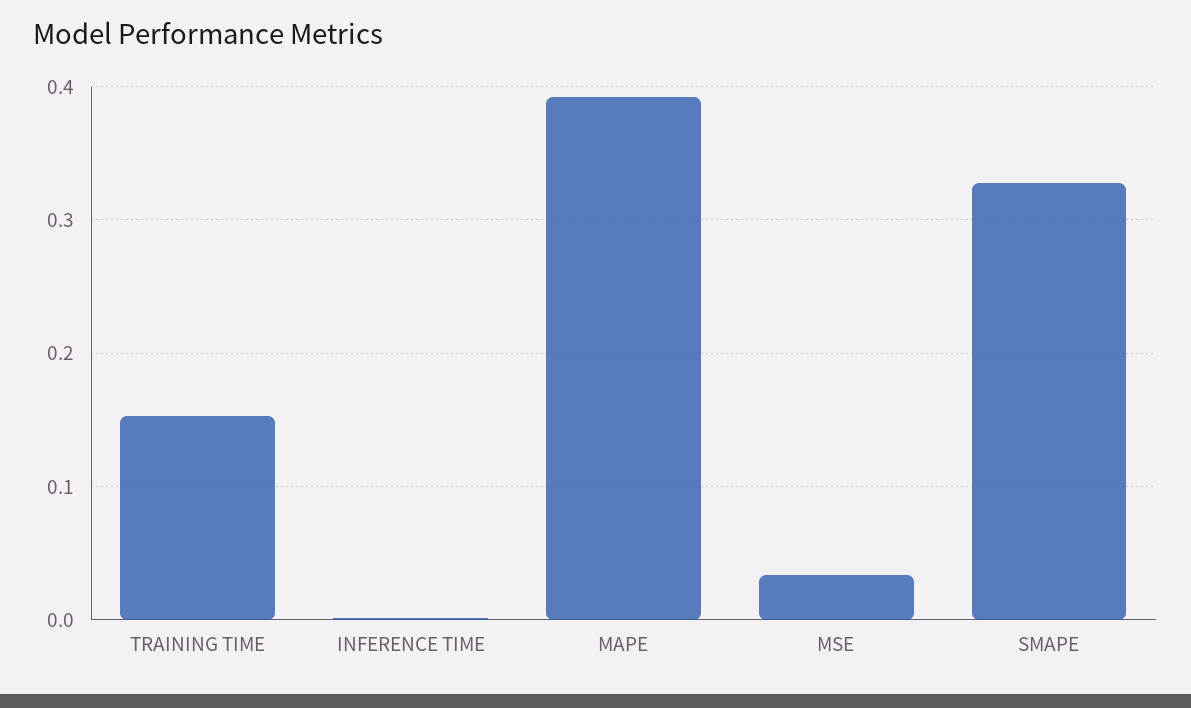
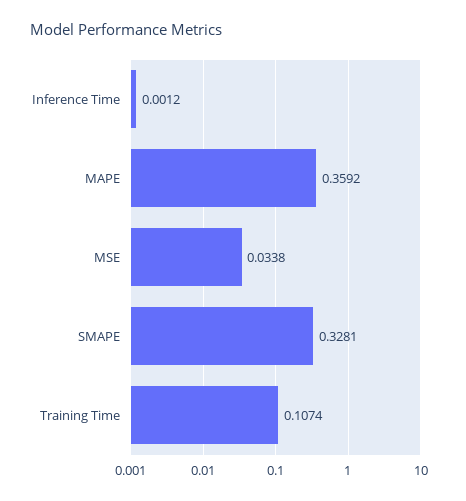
  {
-   "TRAINING TIME": 0.15,
+   "TRAINING TIME": 0.1074,
    "INFERENCE TIME": 0.0012,
-   "MAPE": 0.39,
+   "MAPE": 0.3592,
    "MSE": 0.0338,
    "SMAPE": 0.3281
  }

